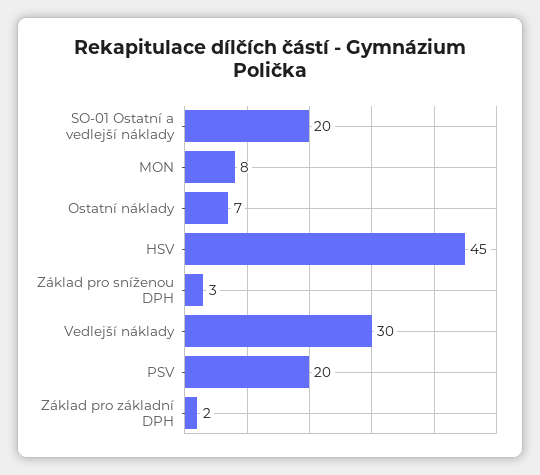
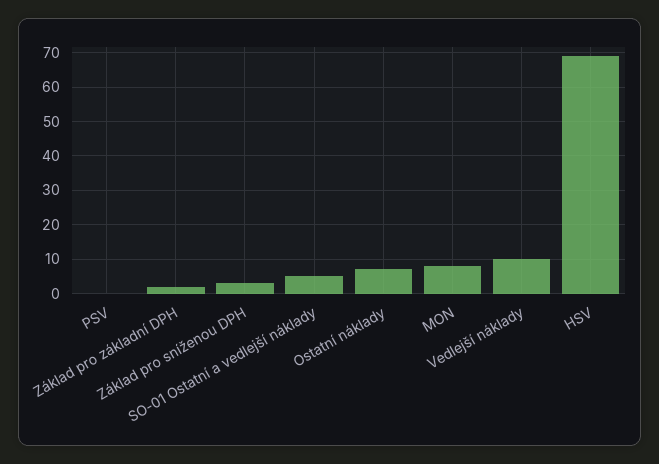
  {
-   "SO-01 Ostatní a vedlejší náklady": 20,
+   "SO-01 Ostatní a vedlejší náklady": 5,
    "MON": 8,
    "Ostatní náklady": 7,
-   "HSV": 45,
+   "HSV": 70,
    "Základ pro sníženou DPH": 3,
-   "Vedlejší náklady": 30,
+   "Vedlejší náklady": 10,
-   "PSV": 20,
+   "PSV": 0,
    "Základ pro základní DPH": 2
  }

